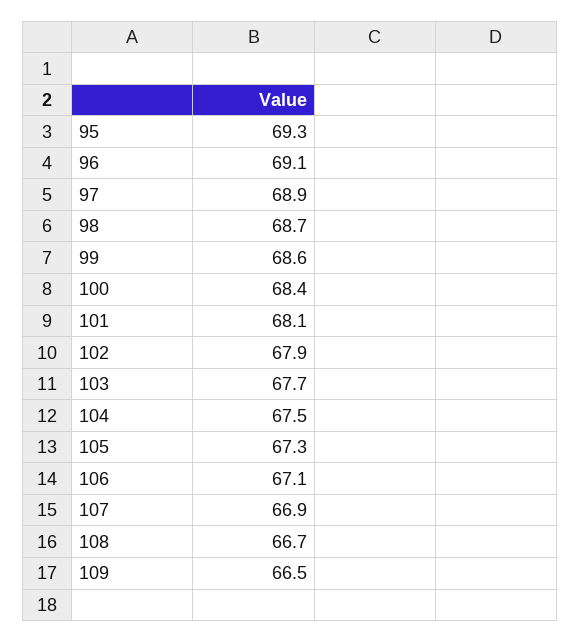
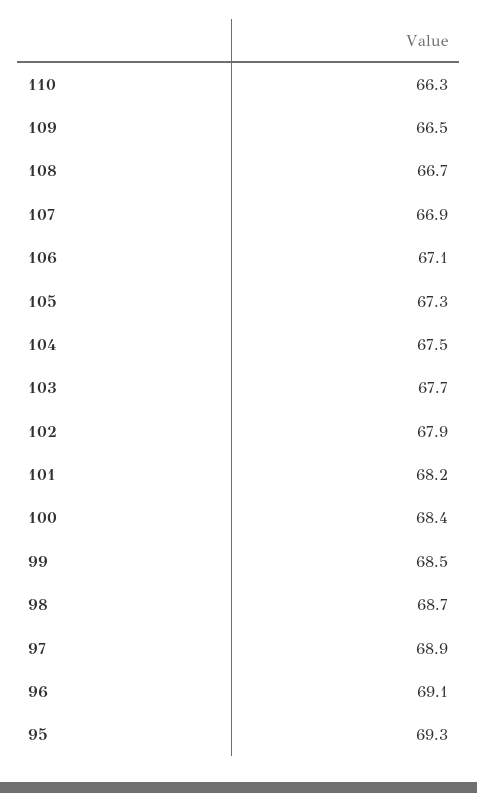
  {
    "95": 69.3,
    "96": 69.1,
    "97": 68.9,
    "98": 68.7,
-   "99": 68.6,
+   "99": 68.5,
    "100": 68.4,
-   "101": 68.1,
+   "101": 68.2,
    "102": 67.9,
    "103": 67.7,
    "104": 67.5,
    "105": 67.3,
    "106": 67.1,
    "107": 66.9,
    "108": 66.7,
-   "109": 66.5
+   "109": 66.5,
+   "110": 66.3
  }

